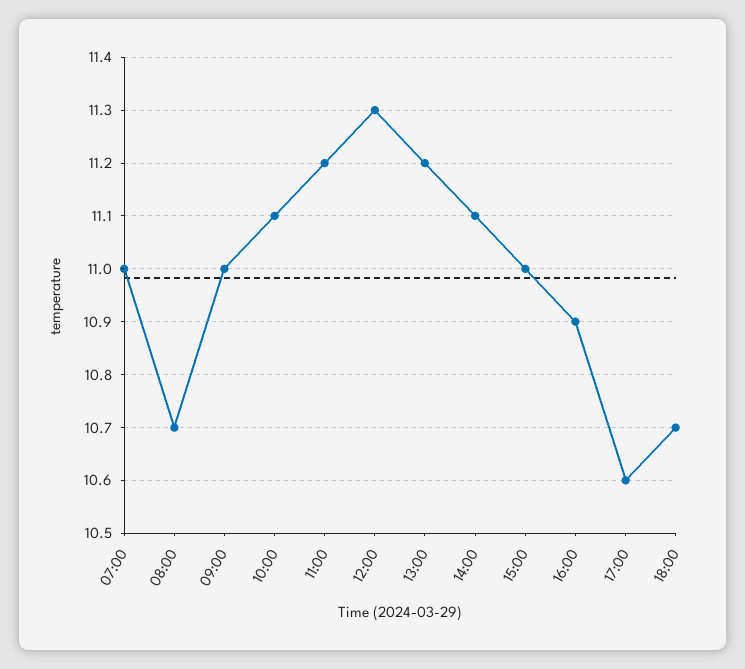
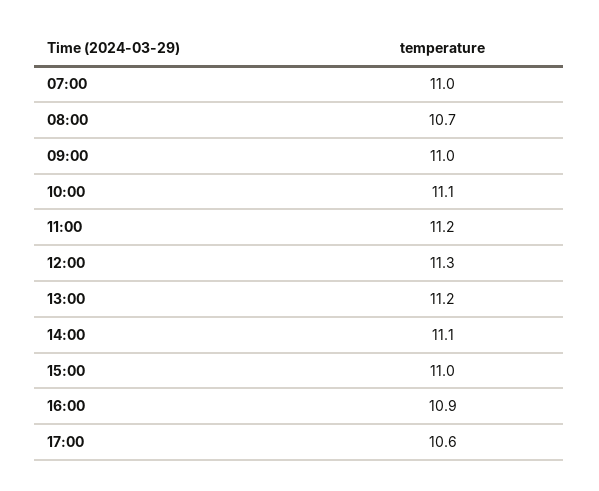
  {
    "07:00": 11,
    "08:00": 10.7,
    "09:00": 11,
    "10:00": 11.1,
    "11:00": 11.2,
    "12:00": 11.3,
    "13:00": 11.2,
    "14:00": 11.1,
    "15:00": 11,
    "16:00": 10.9,
-   "17:00": 10.6,
+   "17:00": 10.6
-   "18:00": 10.7
  }

